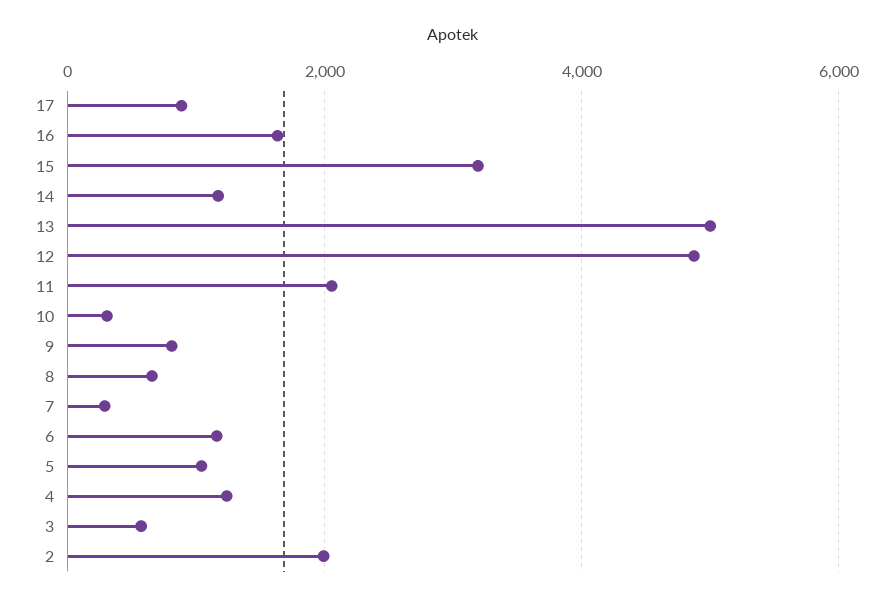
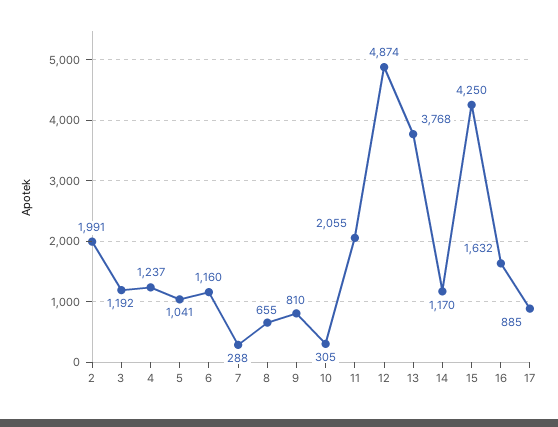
  {
    "17": 885,
    "16": 1632,
-   "15": 3200,
+   "15": 4250,
    "14": 1170,
-   "13": 5000,
+   "13": 3768,
    "12": 4874,
    "11": 2055,
    "10": 305,
    "9": 810,
    "8": 655,
    "7": 288,
    "6": 1160,
    "5": 1041,
    "4": 1237,
-   "3": 600,
+   "3": 1192,
    "2": 1991
  }

